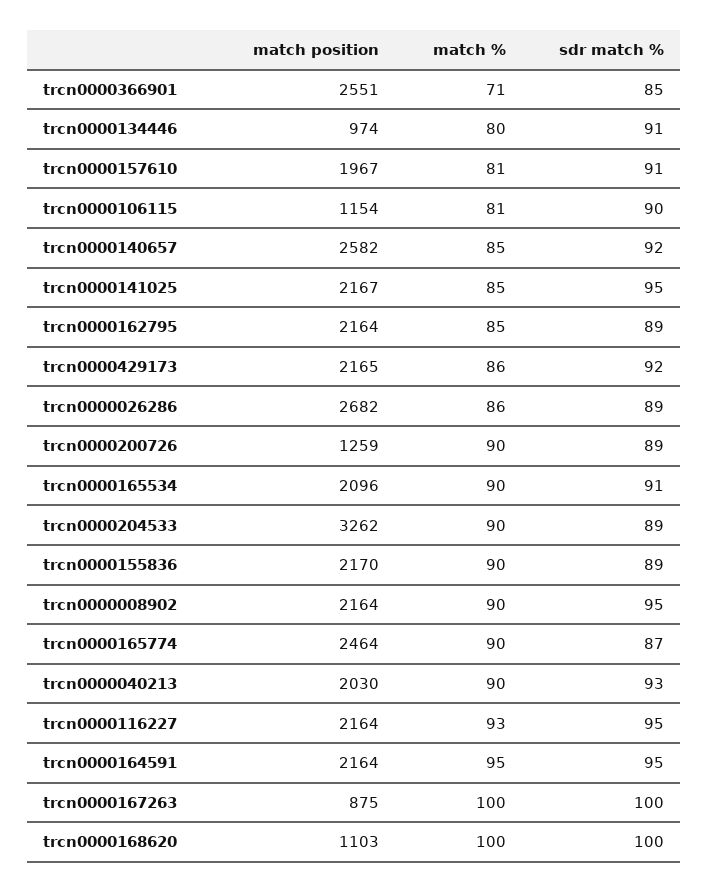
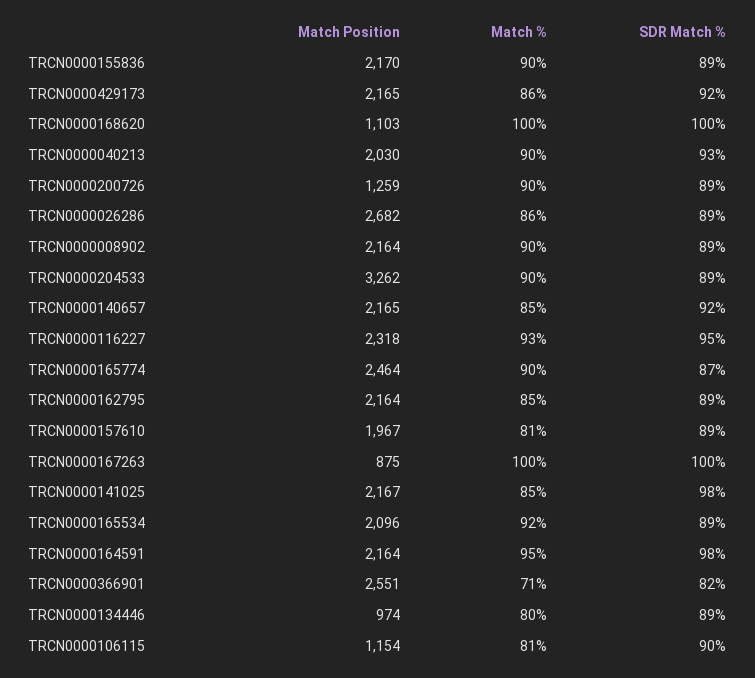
  {
    "match position": {
      "trcn0000366901": 2551,
      "trcn0000134446": 974,
      "trcn0000157610": 1967,
      "trcn0000106115": 1154,
-     "trcn0000140657": 2582,
+     "trcn0000140657": 2165,
      "trcn0000141025": 2167,
      "trcn0000162795": 2164,
      "trcn0000429173": 2165,
      "trcn0000026286": 2682,
      "trcn0000200726": 1259,
      "trcn0000165534": 2096,
      "trcn0000204533": 3262,
      "trcn0000155836": 2170,
      "trcn0000008902": 2164,
      "trcn0000165774": 2464,
      "trcn0000040213": 2030,
-     "trcn0000116227": 2164,
+     "trcn0000116227": 2318,
      "trcn0000164591": 2164,
      "trcn0000167263": 875,
      "trcn0000168620": 1103
    },
    "match %": {
      "trcn0000366901": 71,
      "trcn0000134446": 80,
      "trcn0000157610": 81,
      "trcn0000106115": 81,
      "trcn0000140657": 85,
      "trcn0000141025": 85,
      "trcn0000162795": 85,
      "trcn0000429173": 86,
      "trcn0000026286": 86,
      "trcn0000200726": 90,
-     "trcn0000165534": 90,
+     "trcn0000165534": 92,
      "trcn0000204533": 90,
      "trcn0000155836": 90,
      "trcn0000008902": 90,
      "trcn0000165774": 90,
      "trcn0000040213": 90,
      "trcn0000116227": 93,
      "trcn0000164591": 95,
      "trcn0000167263": 100,
      "trcn0000168620": 100
    },
    "sdr match %": {
-     "trcn0000366901": 85,
+     "trcn0000366901": 82,
-     "trcn0000134446": 91,
+     "trcn0000134446": 89,
-     "trcn0000157610": 91,
+     "trcn0000157610": 89,
      "trcn0000106115": 90,
      "trcn0000140657": 92,
-     "trcn0000141025": 95,
+     "trcn0000141025": 98,
      "trcn0000162795": 89,
      "trcn0000429173": 92,
      "trcn0000026286": 89,
      "trcn0000200726": 89,
-     "trcn0000165534": 91,
+     "trcn0000165534": 89,
      "trcn0000204533": 89,
      "trcn0000155836": 89,
-     "trcn0000008902": 95,
+     "trcn0000008902": 89,
      "trcn0000165774": 87,
      "trcn0000040213": 93,
      "trcn0000116227": 95,
-     "trcn0000164591": 95,
+     "trcn0000164591": 98,
      "trcn0000167263": 100,
      "trcn0000168620": 100
    }
  }

